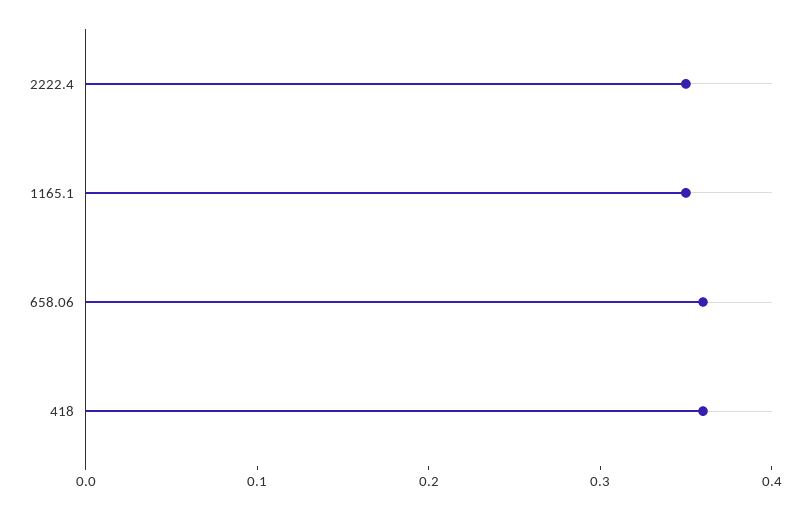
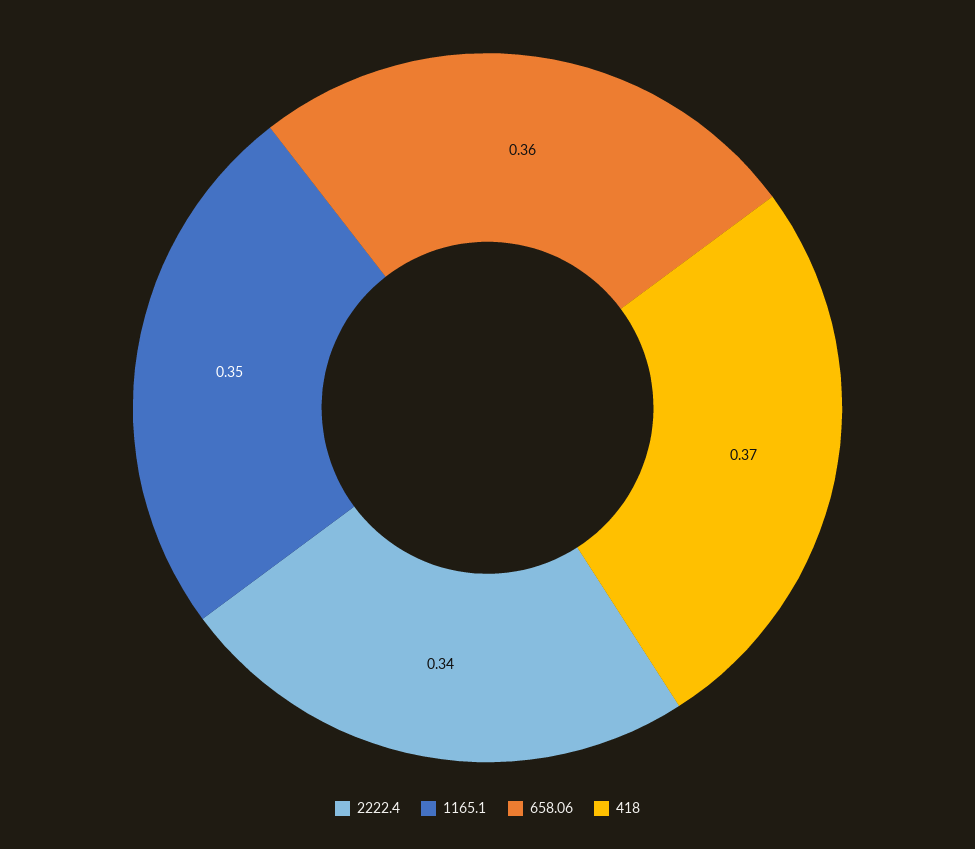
  {
-   "2222.4": 0.35,
+   "2222.4": 0.34,
    "1165.1": 0.35,
    "658.06": 0.36,
-   "418": 0.36
+   "418": 0.37
  }

